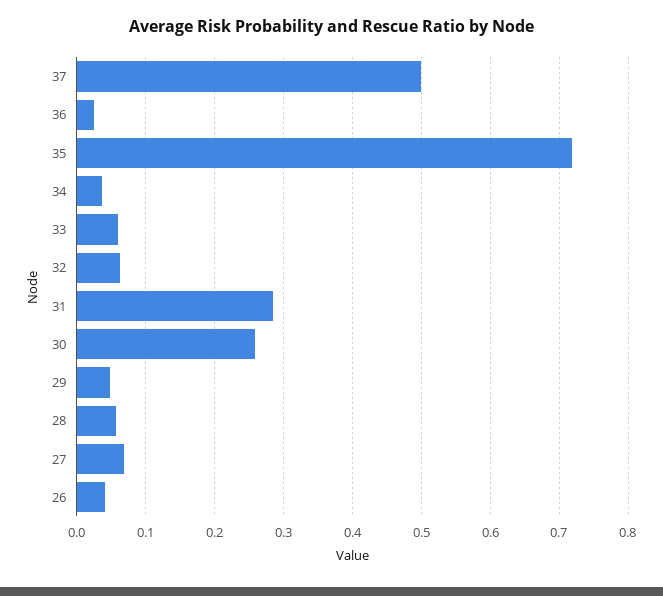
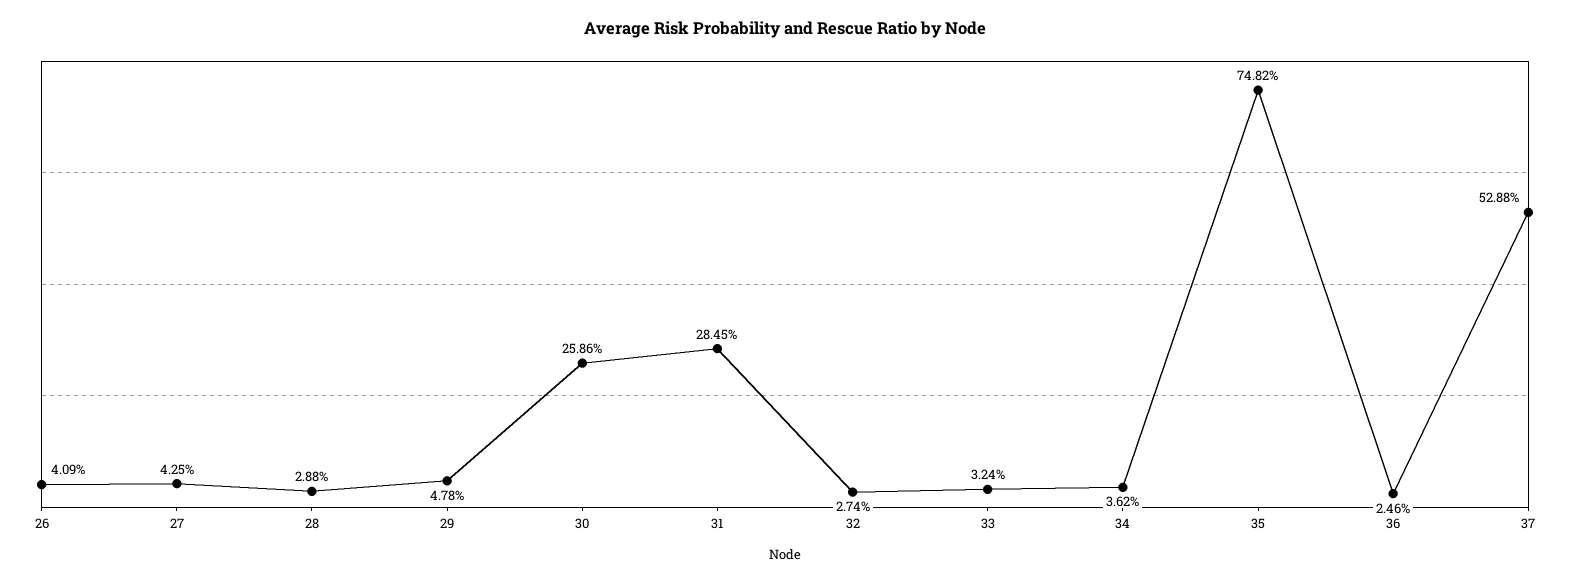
  {
-   "37": 0.5,
+   "37": 0.5288,
    "36": 0.0246,
-   "35": 0.72,
+   "35": 0.7482,
    "34": 0.0362,
-   "33": 0.06,
+   "33": 0.0324,
-   "32": 0.06,
+   "32": 0.0274,
    "31": 0.2845,
    "30": 0.2586,
    "29": 0.0478,
-   "28": 0.06,
+   "28": 0.0288,
-   "27": 0.07,
+   "27": 0.0425,
    "26": 0.0409
  }

